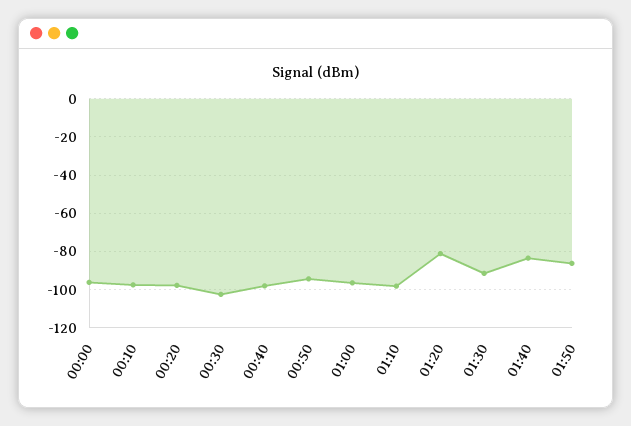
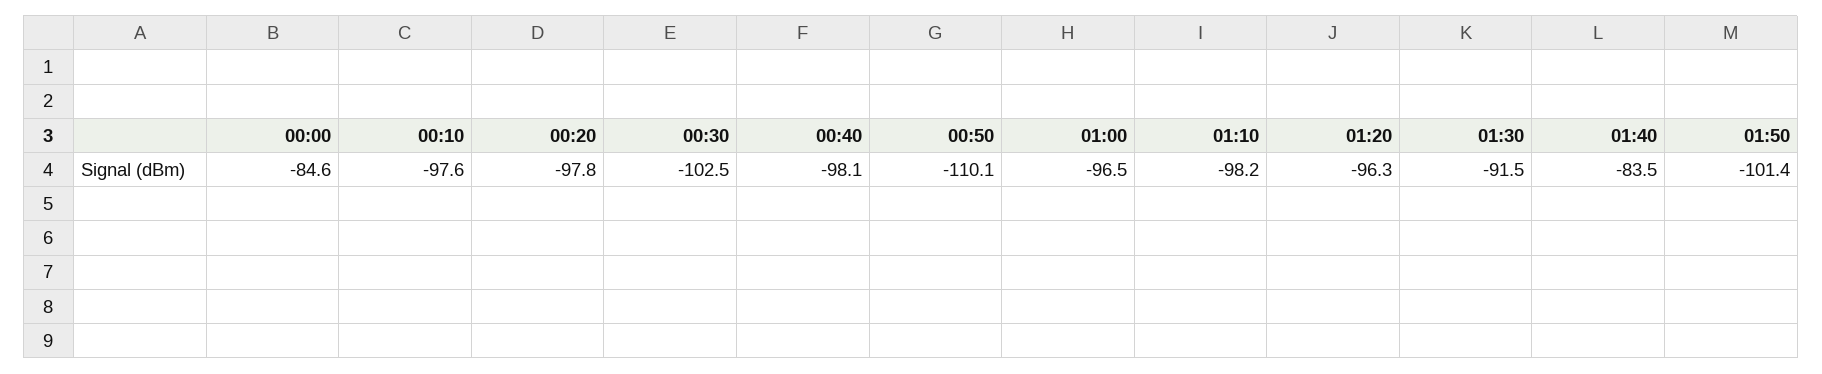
  {
-   "00:00": -95,
+   "00:00": -84.6,
    "00:10": -97.6,
    "00:20": -97.8,
    "00:30": -102.5,
    "00:40": -98.1,
-   "00:50": -95,
+   "00:50": -110.1,
    "01:00": -96.5,
    "01:10": -98.2,
-   "01:20": -80,
+   "01:20": -96.3,
    "01:30": -91.5,
    "01:40": -83.5,
-   "01:50": -85
+   "01:50": -101.4
  }

